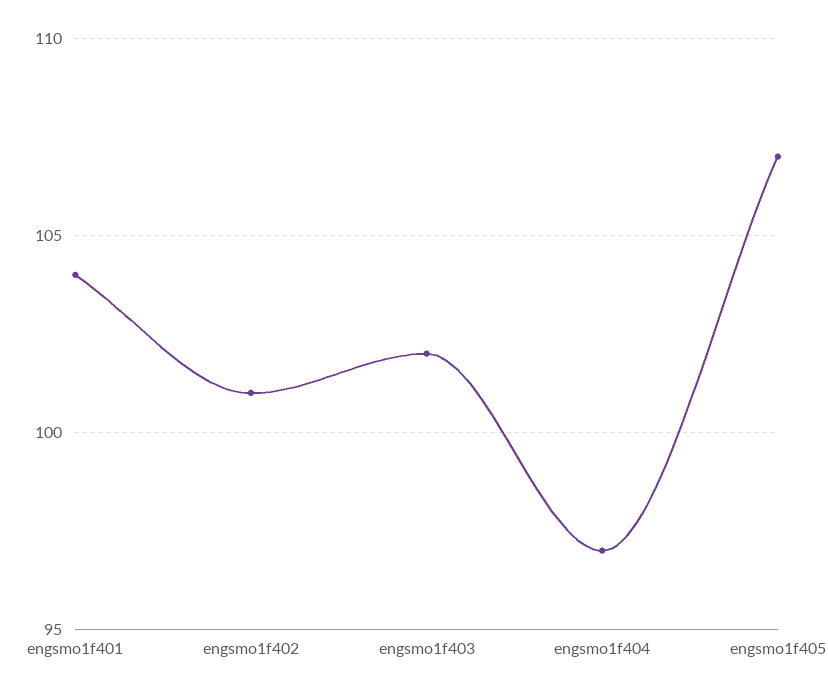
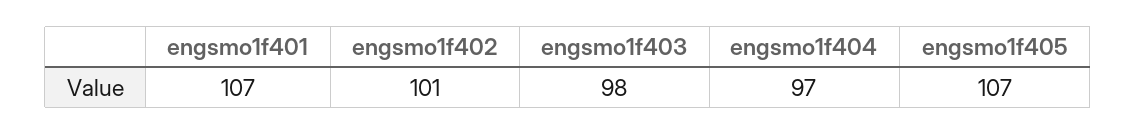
  {
-   "engsmo1f401": 104,
+   "engsmo1f401": 107,
    "engsmo1f402": 101,
-   "engsmo1f403": 102,
+   "engsmo1f403": 98,
    "engsmo1f404": 97,
    "engsmo1f405": 107
  }

